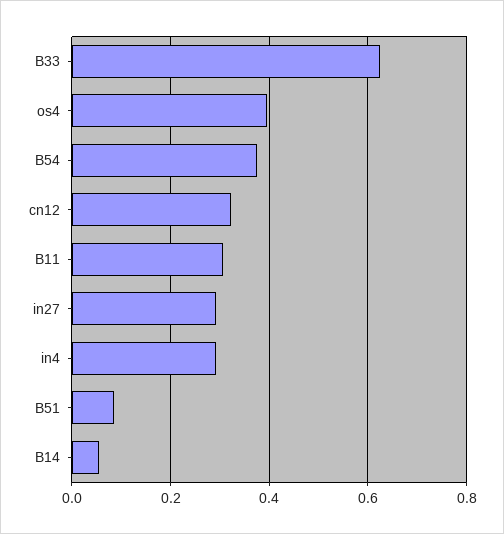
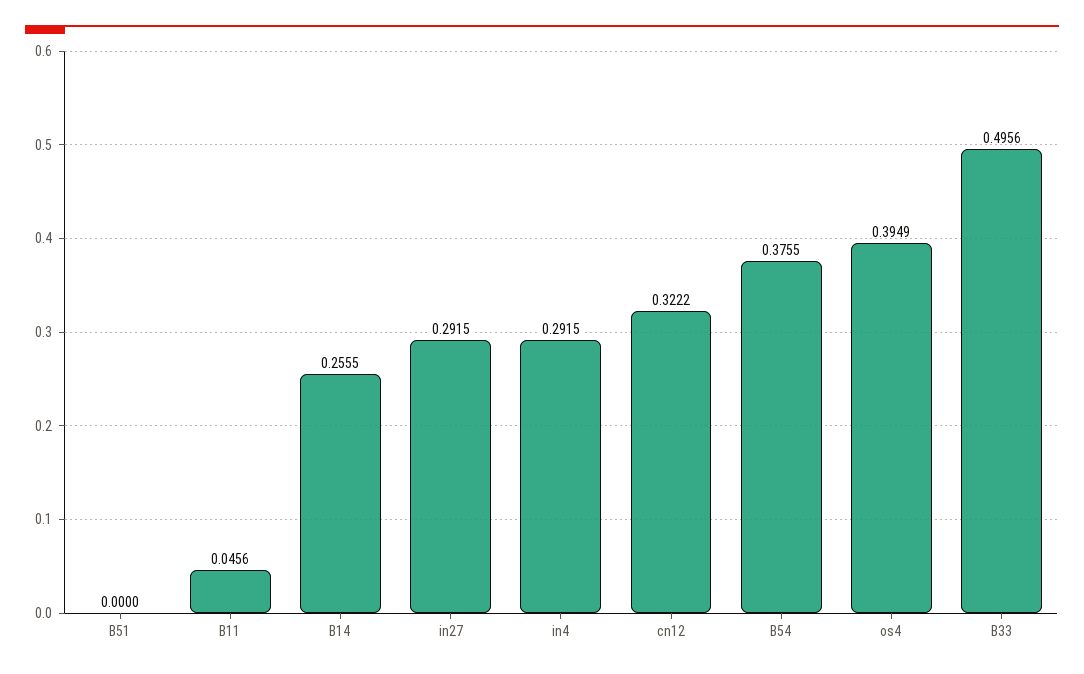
  {
-   "B33": 0.62,
+   "B33": 0.4956,
    "os4": 0.3949,
    "B54": 0.3755,
    "cn12": 0.3222,
-   "B11": 0.3,
+   "B11": 0.0456,
    "in27": 0.2915,
    "in4": 0.2915,
-   "B51": 0.08,
+   "B51": 0,
-   "B14": 0.06
+   "B14": 0.2555
  }

